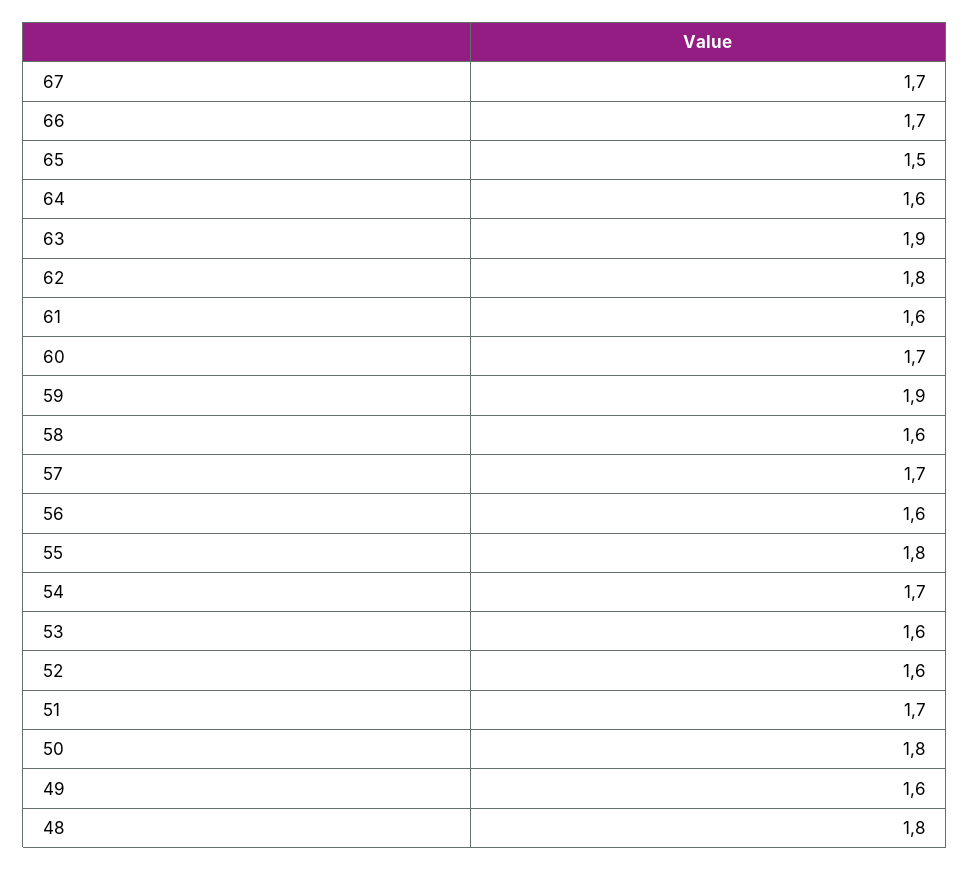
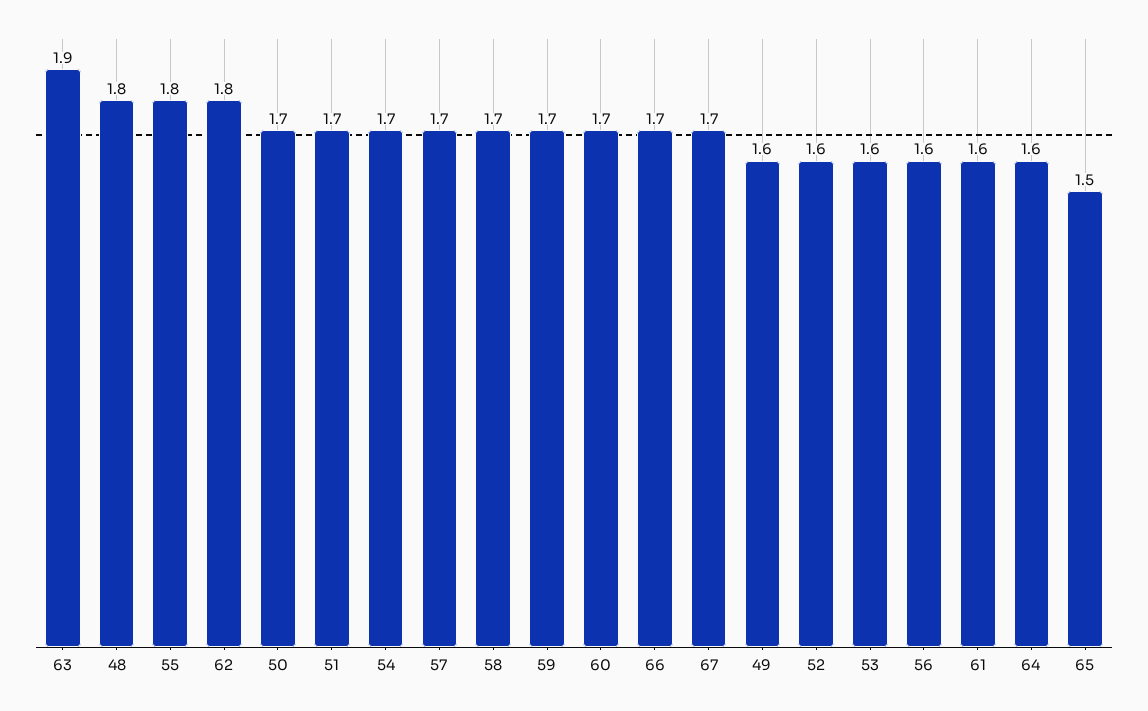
  {
    "67": 1.7,
    "66": 1.7,
    "65": 1.5,
    "64": 1.6,
    "63": 1.9,
    "62": 1.8,
    "61": 1.6,
    "60": 1.7,
-   "59": 1.9,
+   "59": 1.7,
-   "58": 1.6,
+   "58": 1.7,
    "57": 1.7,
    "56": 1.6,
    "55": 1.8,
    "54": 1.7,
    "53": 1.6,
    "52": 1.6,
    "51": 1.7,
-   "50": 1.8,
+   "50": 1.7,
    "49": 1.6,
    "48": 1.8
  }

